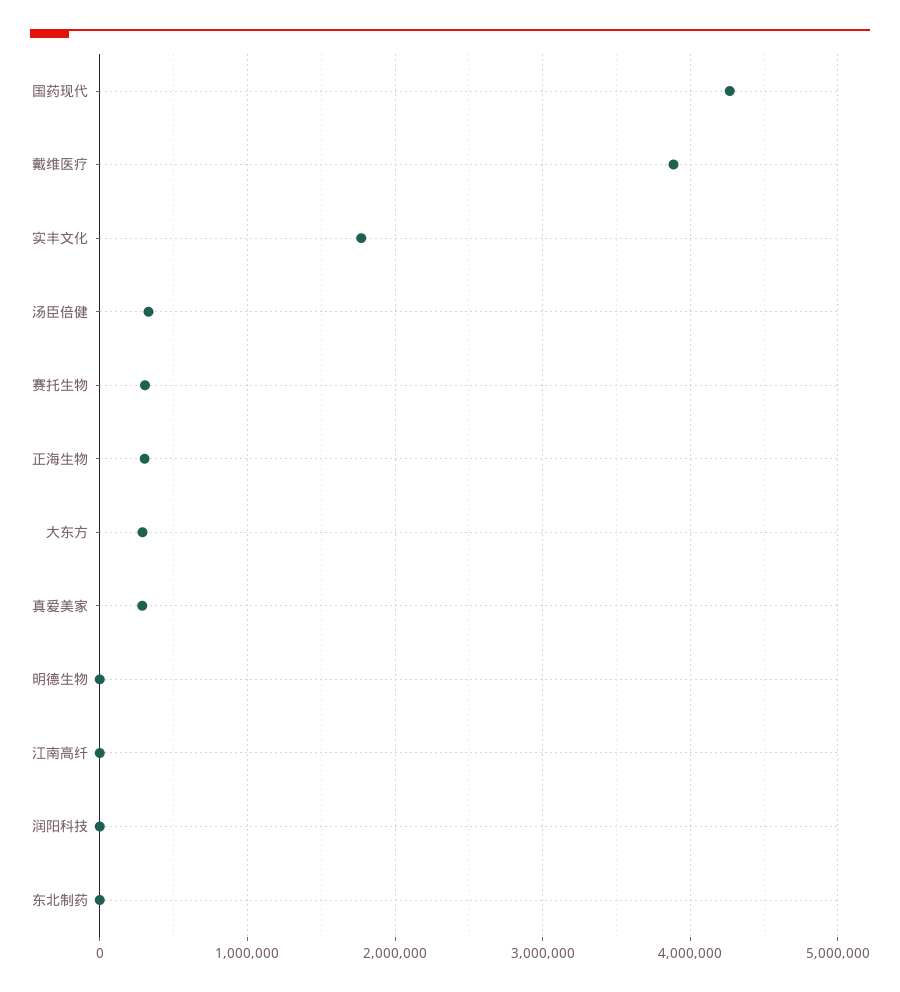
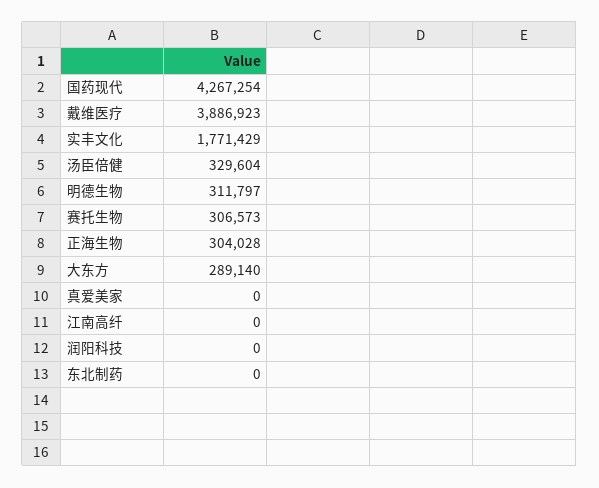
  {
    "国药现代": 4267254,
    "戴维医疗": 3886923,
    "实丰文化": 1771429,
    "汤臣倍健": 329604,
    "赛托生物": 306573,
    "正海生物": 304028,
    "大东方": 289140,
-   "真爱美家": 300000,
+   "真爱美家": 0,
-   "明德生物": 0,
+   "明德生物": 311797,
    "江南高纤": 0,
    "润阳科技": 0,
    "东北制药": 0
  }

